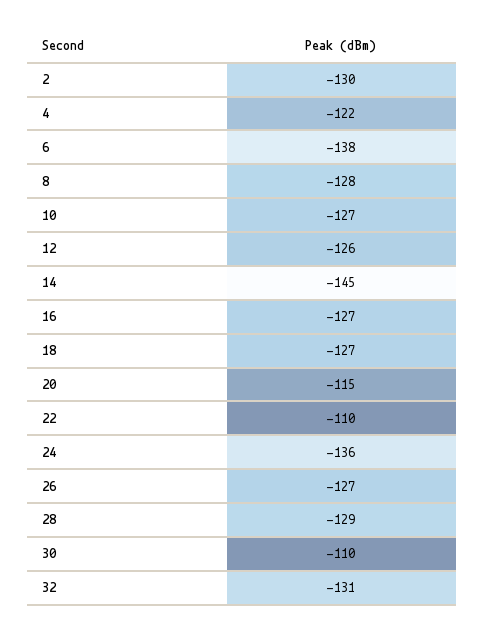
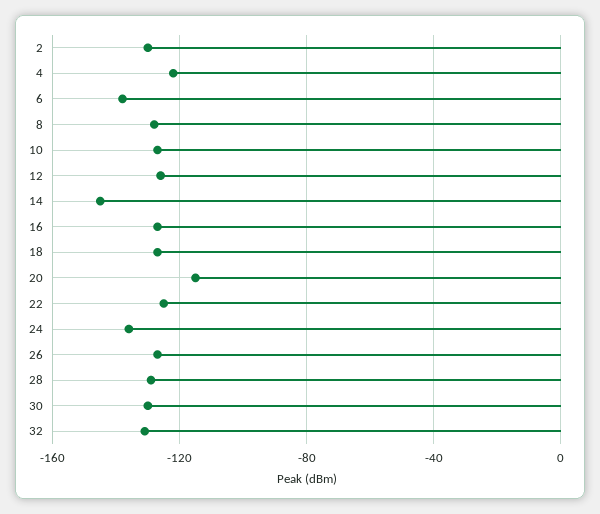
  {
    "2": -130,
    "4": -122,
    "6": -138,
    "8": -128,
    "10": -127,
    "12": -126,
    "14": -145,
    "16": -127,
    "18": -127,
    "20": -115,
-   "22": -110,
+   "22": -125,
    "24": -136,
    "26": -127,
    "28": -129,
-   "30": -110,
+   "30": -130,
    "32": -131
  }

